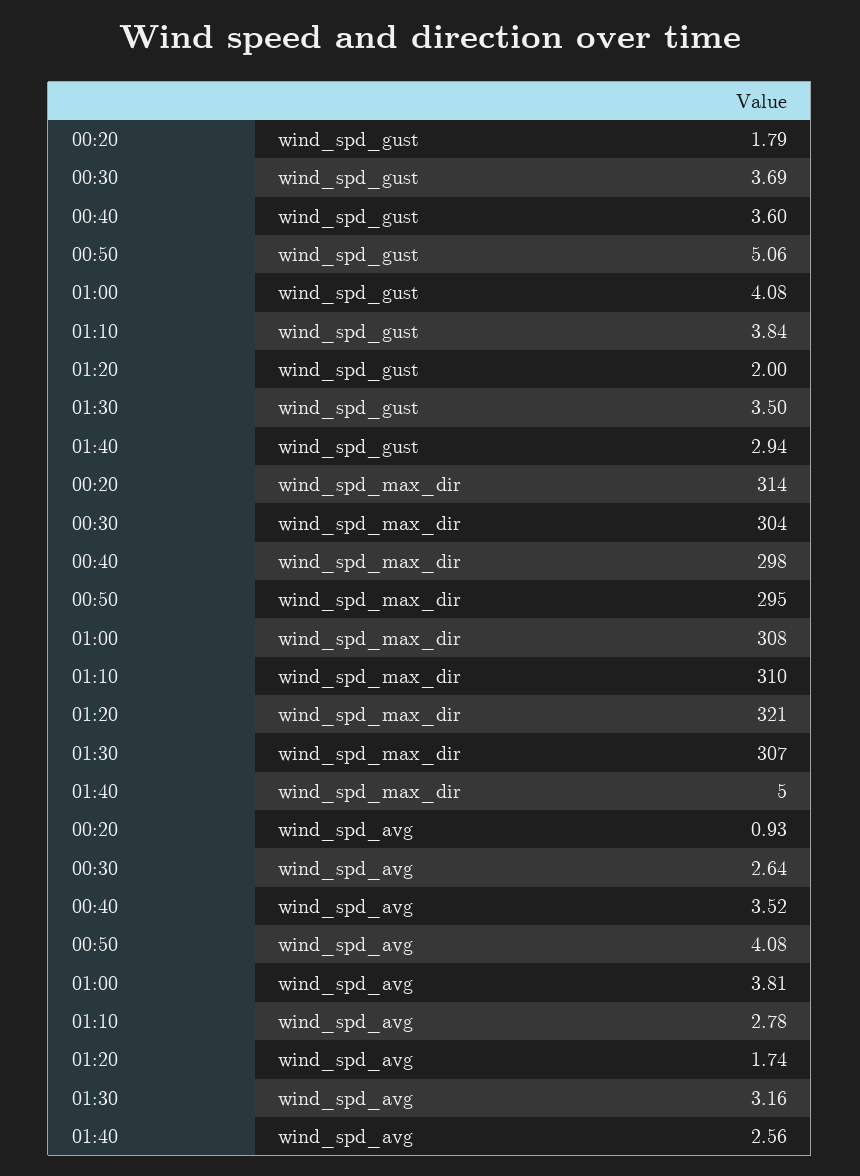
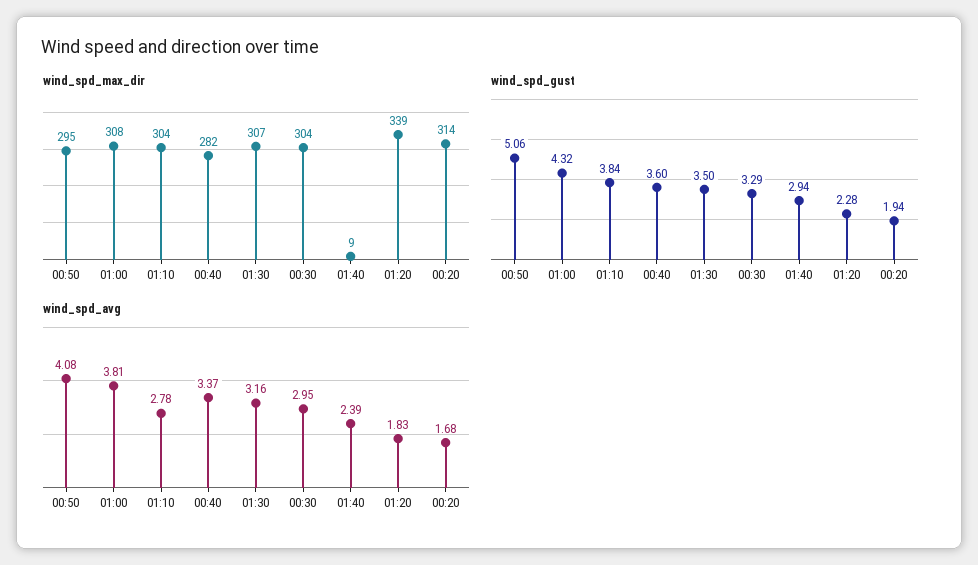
  {
    "wind_spd_gust": {
-     "00:20": 1.79,
+     "00:20": 1.94,
-     "00:30": 3.69,
+     "00:30": 3.29,
      "00:40": 3.6,
      "00:50": 5.06,
-     "01:00": 4.08,
+     "01:00": 4.32,
      "01:10": 3.84,
-     "01:20": 2,
+     "01:20": 2.28,
      "01:30": 3.5,
      "01:40": 2.94
    },
    "wind_spd_max_dir": {
      "00:20": 314,
      "00:30": 304,
-     "00:40": 298,
+     "00:40": 282,
      "00:50": 295,
      "01:00": 308,
-     "01:10": 310,
+     "01:10": 304,
-     "01:20": 321,
+     "01:20": 339,
      "01:30": 307,
-     "01:40": 5
+     "01:40": 9
    },
    "wind_spd_avg": {
-     "00:20": 0.93,
+     "00:20": 1.68,
-     "00:30": 2.64,
+     "00:30": 2.95,
-     "00:40": 3.52,
+     "00:40": 3.37,
      "00:50": 4.08,
      "01:00": 3.81,
      "01:10": 2.78,
-     "01:20": 1.74,
+     "01:20": 1.83,
      "01:30": 3.16,
-     "01:40": 2.56
+     "01:40": 2.39
    }
  }

